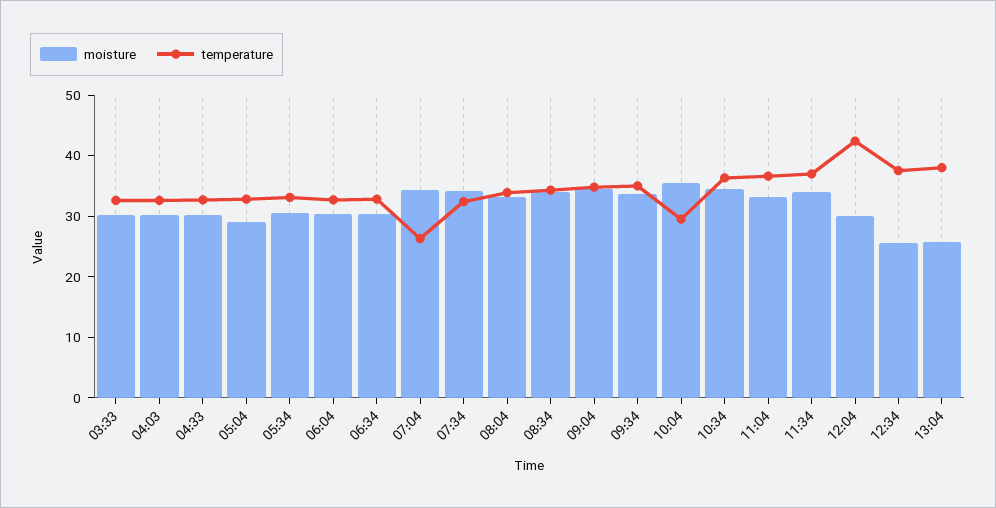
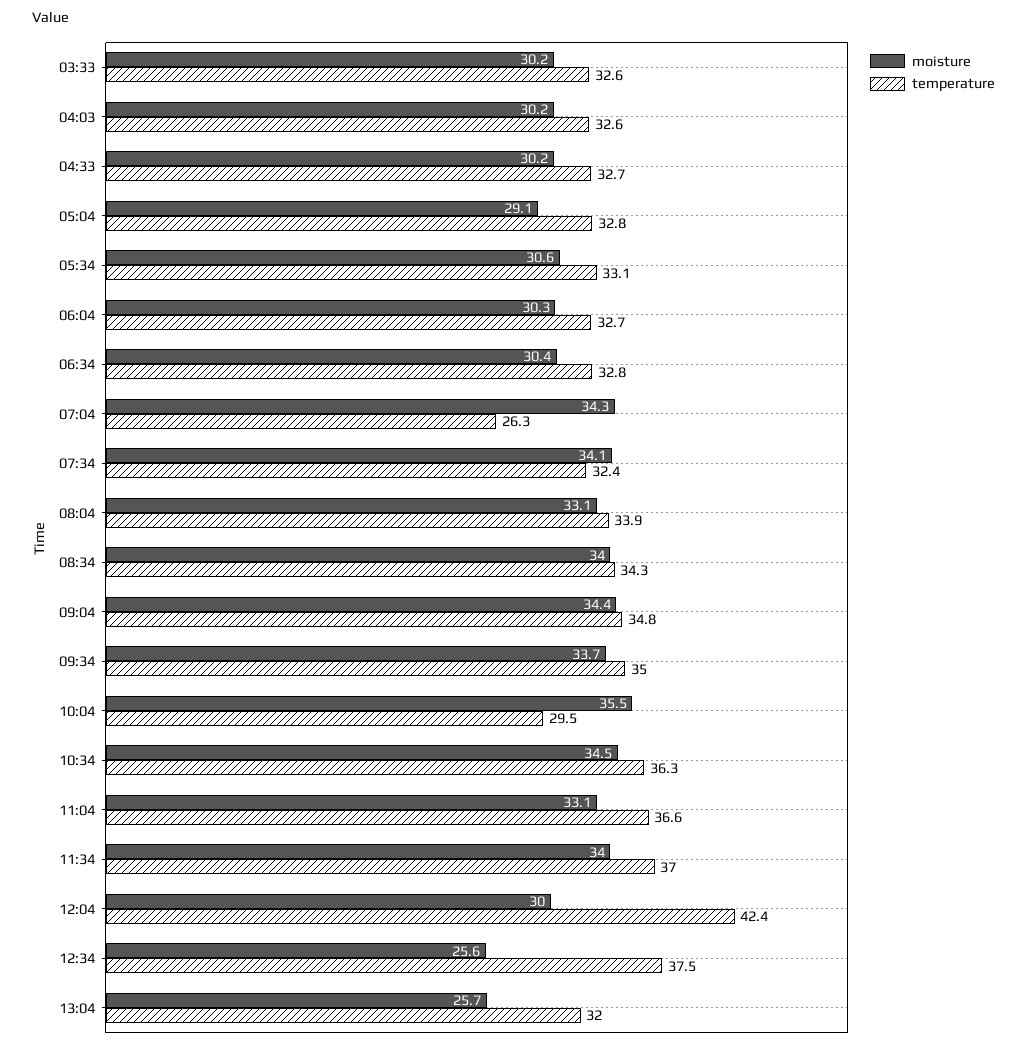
  {
    "moisture": {
      "03:33": 30.2,
      "04:03": 30.2,
      "04:33": 30.2,
      "05:04": 29.1,
      "05:34": 30.6,
      "06:04": 30.3,
      "06:34": 30.4,
      "07:04": 34.3,
      "07:34": 34.1,
      "08:04": 33.1,
      "08:34": 34,
      "09:04": 34.4,
      "09:34": 33.7,
      "10:04": 35.5,
      "10:34": 34.5,
      "11:04": 33.1,
      "11:34": 34,
      "12:04": 30,
      "12:34": 25.6,
      "13:04": 25.7
    },
    "temperature": {
      "03:33": 32.6,
      "04:03": 32.6,
      "04:33": 32.7,
      "05:04": 32.8,
      "05:34": 33.1,
      "06:04": 32.7,
      "06:34": 32.8,
      "07:04": 26.3,
      "07:34": 32.4,
      "08:04": 33.9,
      "08:34": 34.3,
      "09:04": 34.8,
      "09:34": 35,
      "10:04": 29.5,
      "10:34": 36.3,
      "11:04": 36.6,
      "11:34": 37,
      "12:04": 42.4,
      "12:34": 37.5,
-     "13:04": 38
+     "13:04": 32
    }
  }

